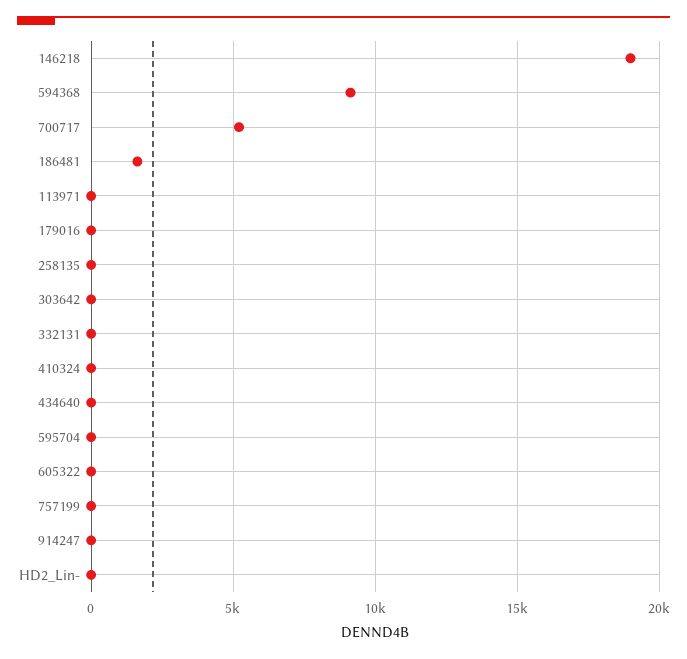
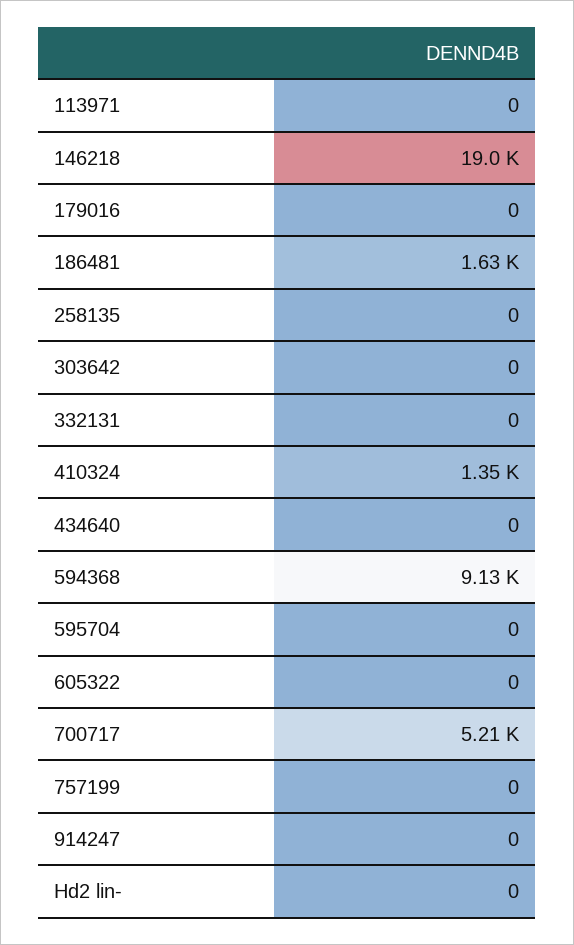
  {
    "146218": 19000,
    "594368": 9130,
    "700717": 5210,
    "186481": 1630,
    "113971": 0,
    "179016": 0,
    "258135": 0,
    "303642": 0,
    "332131": 0,
-   "410324": 0,
+   "410324": 1350,
    "434640": 0,
    "595704": 0,
    "605322": 0,
    "757199": 0,
    "914247": 0,
    "HD2_Lin-": 0
  }

